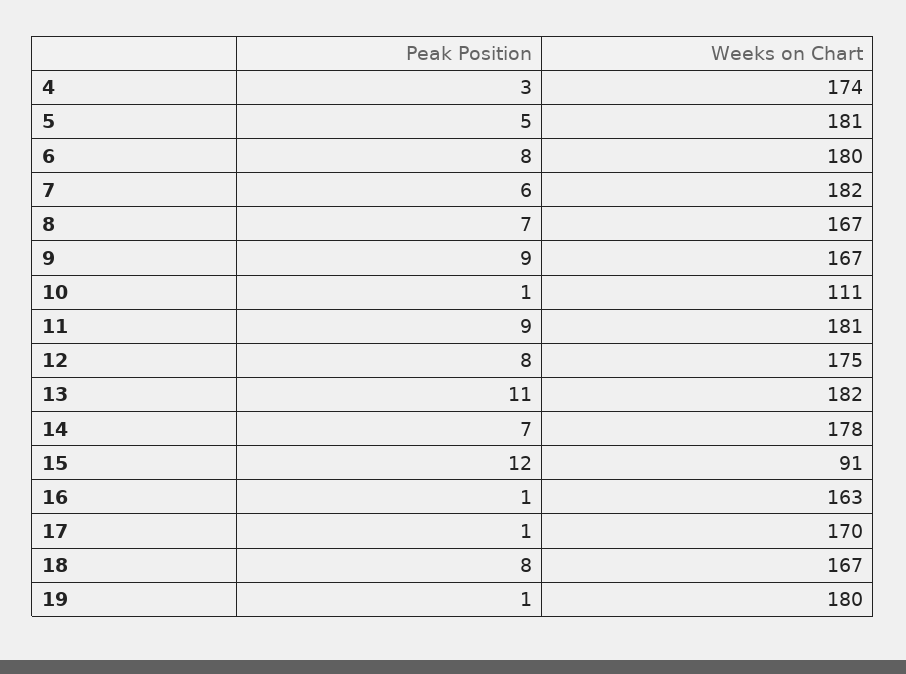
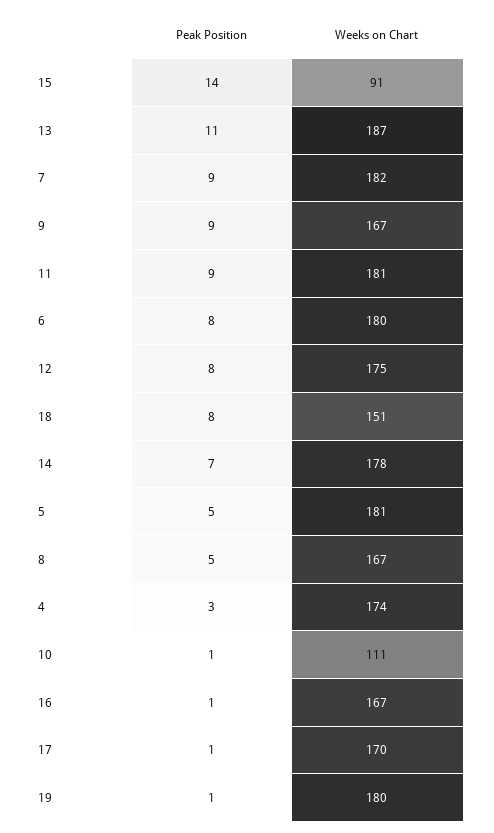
  {
    "Peak Position": {
      "4": 3,
      "5": 5,
      "6": 8,
-     "7": 6,
+     "7": 9,
-     "8": 7,
+     "8": 5,
      "9": 9,
      "10": 1,
      "11": 9,
      "12": 8,
      "13": 11,
      "14": 7,
-     "15": 12,
+     "15": 14,
      "16": 1,
      "17": 1,
      "18": 8,
      "19": 1
    },
    "Weeks on Chart": {
      "4": 174,
      "5": 181,
      "6": 180,
      "7": 182,
      "8": 167,
      "9": 167,
      "10": 111,
      "11": 181,
      "12": 175,
-     "13": 182,
+     "13": 187,
      "14": 178,
      "15": 91,
-     "16": 163,
+     "16": 167,
      "17": 170,
-     "18": 167,
+     "18": 151,
      "19": 180
    }
  }

